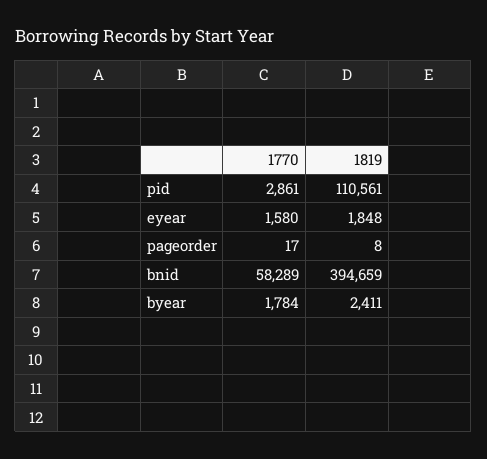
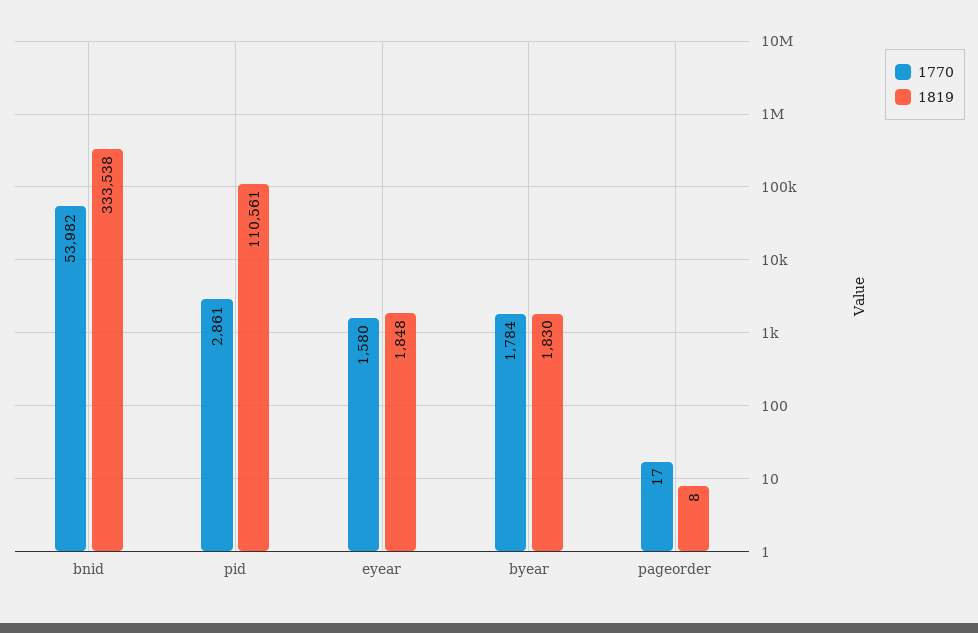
  {
    "1770": {
      "pid": 2861,
      "eyear": 1580,
      "pageorder": 17,
-     "bnid": 58289,
+     "bnid": 53982,
      "byear": 1784
    },
    "1819": {
      "pid": 110561,
      "eyear": 1848,
      "pageorder": 8,
-     "bnid": 394659,
+     "bnid": 333538,
-     "byear": 2411
+     "byear": 1830
    }
  }

